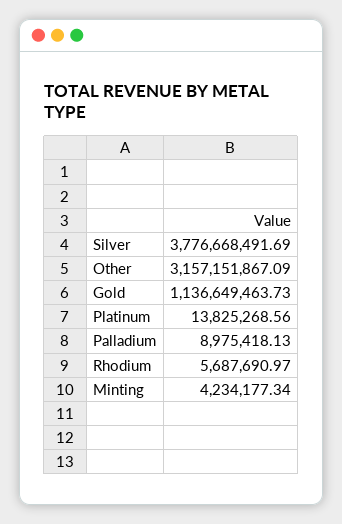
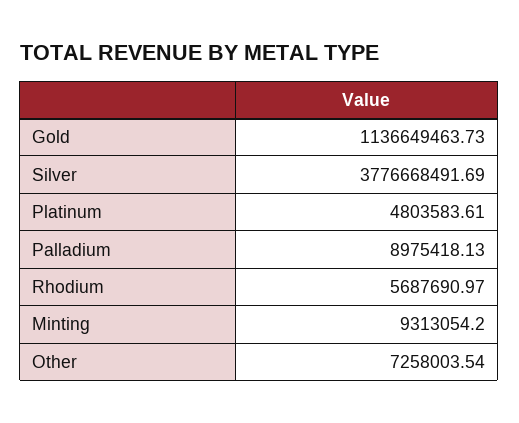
  {
    "Silver": 3776668491.69,
-   "Other": 3157151867.09,
+   "Other": 7258003.54,
    "Gold": 1136649463.73,
-   "Platinum": 13825268.56,
+   "Platinum": 4803583.61,
    "Palladium": 8975418.13,
    "Rhodium": 5687690.97,
-   "Minting": 4234177.34
+   "Minting": 9313054.2
  }

